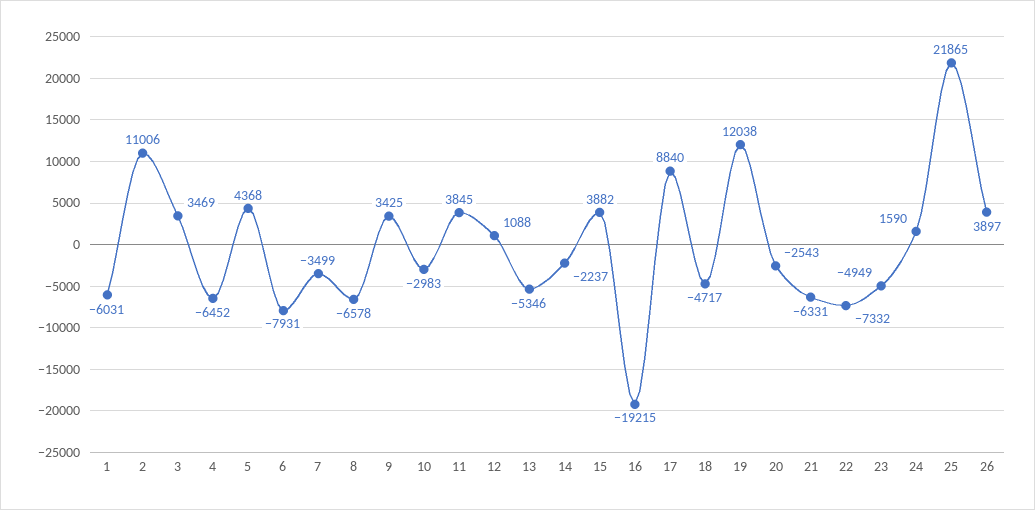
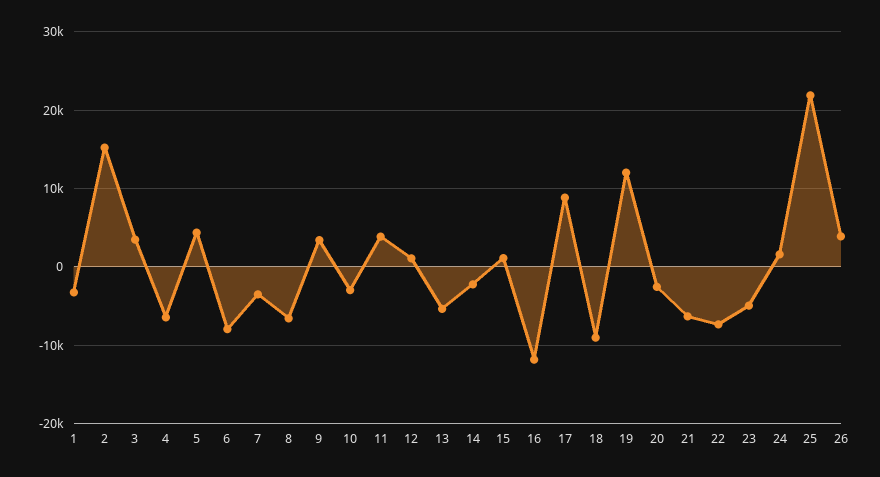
  {
-   "1": -6031,
+   "1": -3000,
-   "2": 11006,
+   "2": 15000,
    "3": 3469,
    "4": -6452,
    "5": 4368,
    "6": -7931,
    "7": -3499,
    "8": -6578,
    "9": 3425,
    "10": -2983,
    "11": 3845,
    "12": 1088,
    "13": -5346,
    "14": -2237,
-   "15": 3882,
+   "15": 1000,
-   "16": -19215,
+   "16": -12000,
    "17": 8840,
-   "18": -4717,
+   "18": -9000,
    "19": 12038,
    "20": -2543,
    "21": -6331,
    "22": -7332,
    "23": -4949,
    "24": 1590,
    "25": 21865,
    "26": 3897
  }

